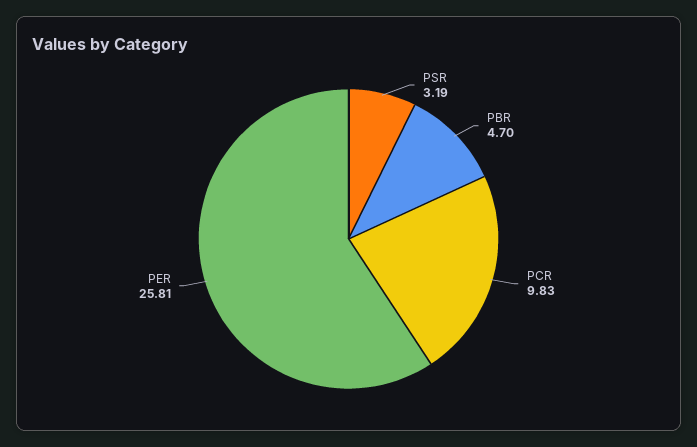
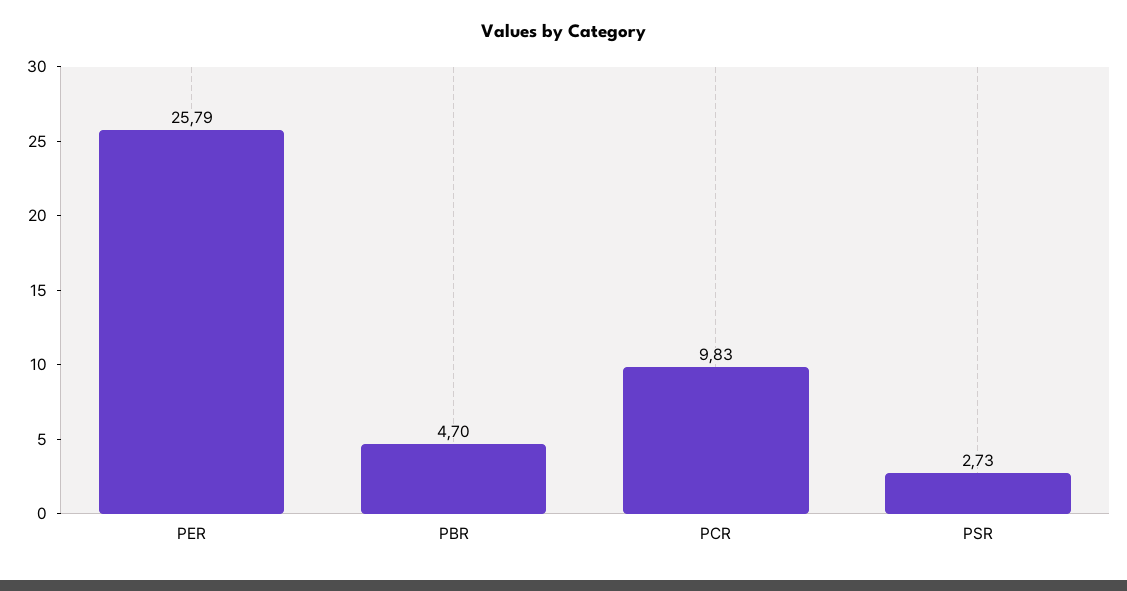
  {
-   "PSR": 3.19,
+   "PSR": 2.73,
    "PBR": 4.7,
    "PCR": 9.83,
-   "PER": 25.81
+   "PER": 25.79
  }

